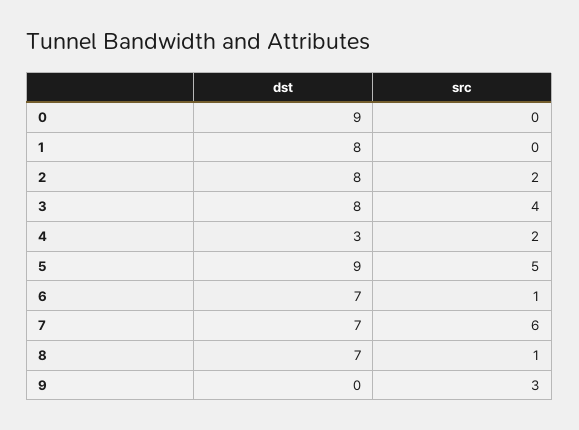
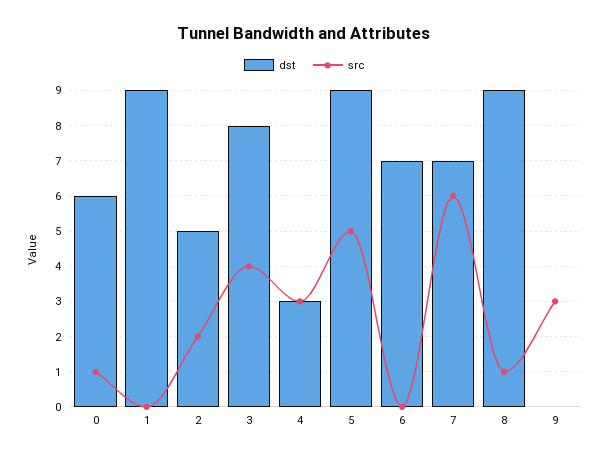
  {
    "dst": {
-     "0": 9,
+     "0": 6,
-     "1": 8,
+     "1": 9,
-     "2": 8,
+     "2": 5,
      "3": 8,
      "4": 3,
      "5": 9,
      "6": 7,
      "7": 7,
-     "8": 7,
+     "8": 9,
      "9": 0
    },
    "src": {
-     "0": 0,
+     "0": 1,
      "1": 0,
      "2": 2,
      "3": 4,
-     "4": 2,
+     "4": 3,
      "5": 5,
-     "6": 1,
+     "6": 0,
      "7": 6,
      "8": 1,
      "9": 3
    }
  }

